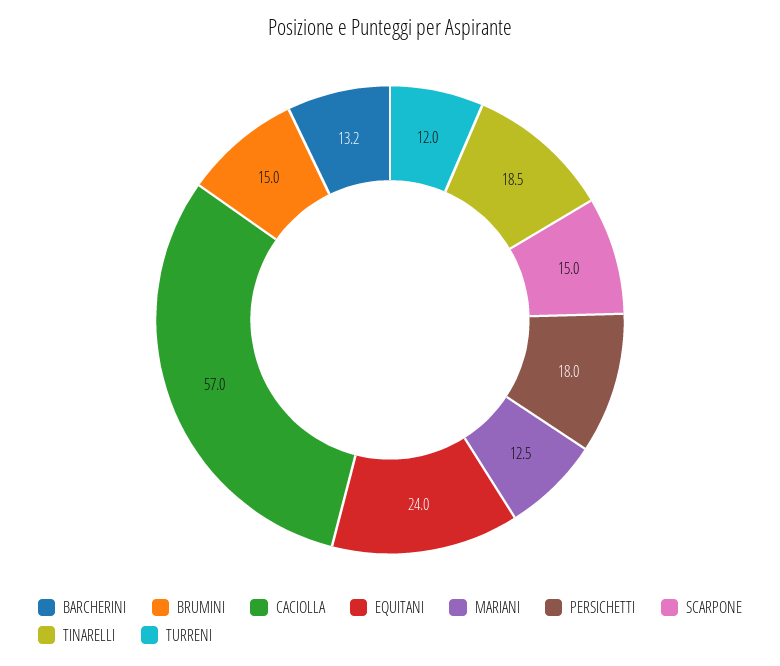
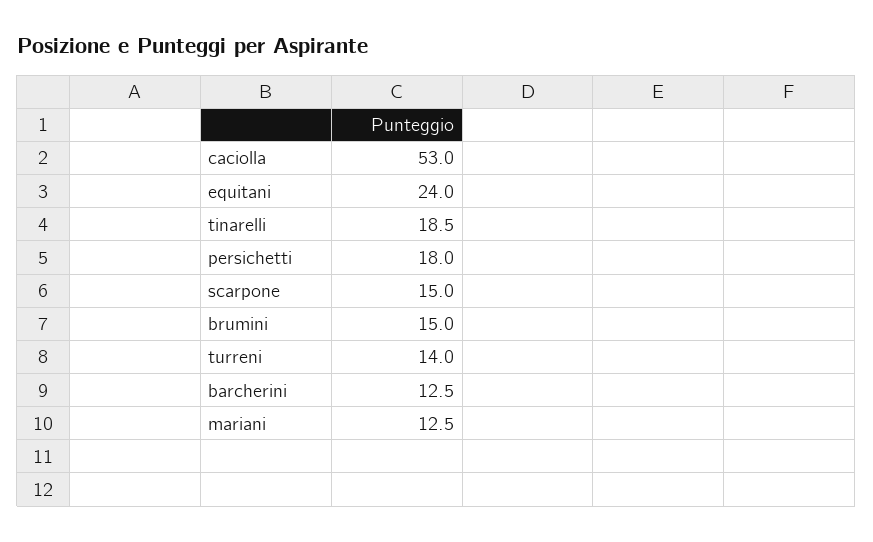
  {
-   "BARCHERINI": 13.2,
+   "BARCHERINI": 12.5,
    "BRUMINI": 15,
-   "CACIOLLA": 57,
+   "CACIOLLA": 53,
    "EQUITANI": 24,
    "MARIANI": 12.5,
    "PERSICHETTI": 18,
    "SCARPONE": 15,
    "TINARELLI": 18.5,
-   "TURRENI": 12
+   "TURRENI": 14
  }

